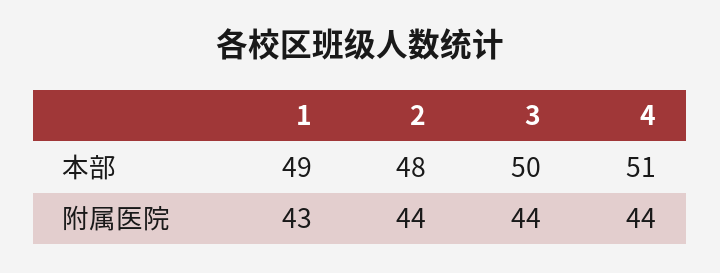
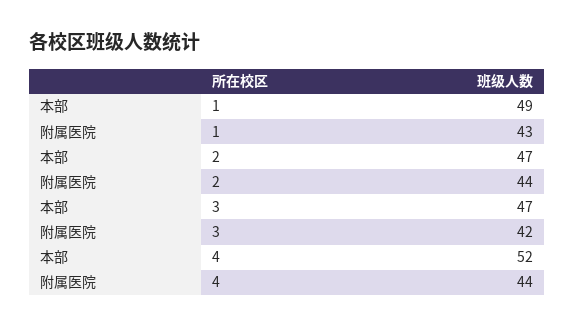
  {
    "1": {
      "本部": 49,
      "附属医院": 43
    },
    "2": {
-     "本部": 48,
+     "本部": 47,
      "附属医院": 44
    },
    "3": {
-     "本部": 50,
+     "本部": 47,
-     "附属医院": 44
+     "附属医院": 42
    },
    "4": {
-     "本部": 51,
+     "本部": 52,
      "附属医院": 44
    }
  }

